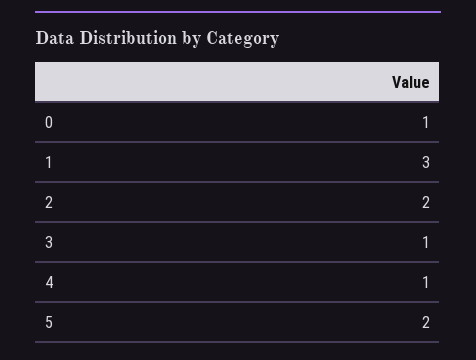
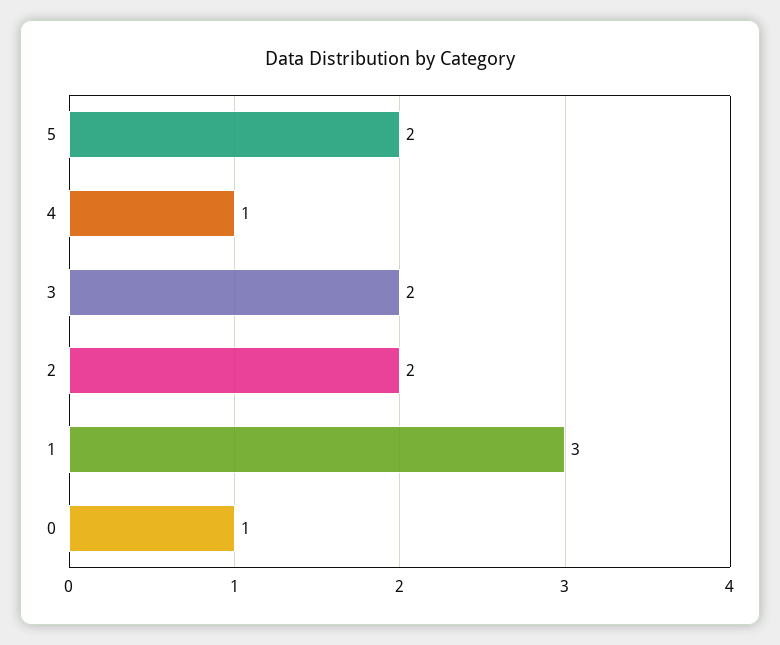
  {
    "0": 1,
    "1": 3,
    "2": 2,
-   "3": 1,
+   "3": 2,
    "4": 1,
    "5": 2
  }

